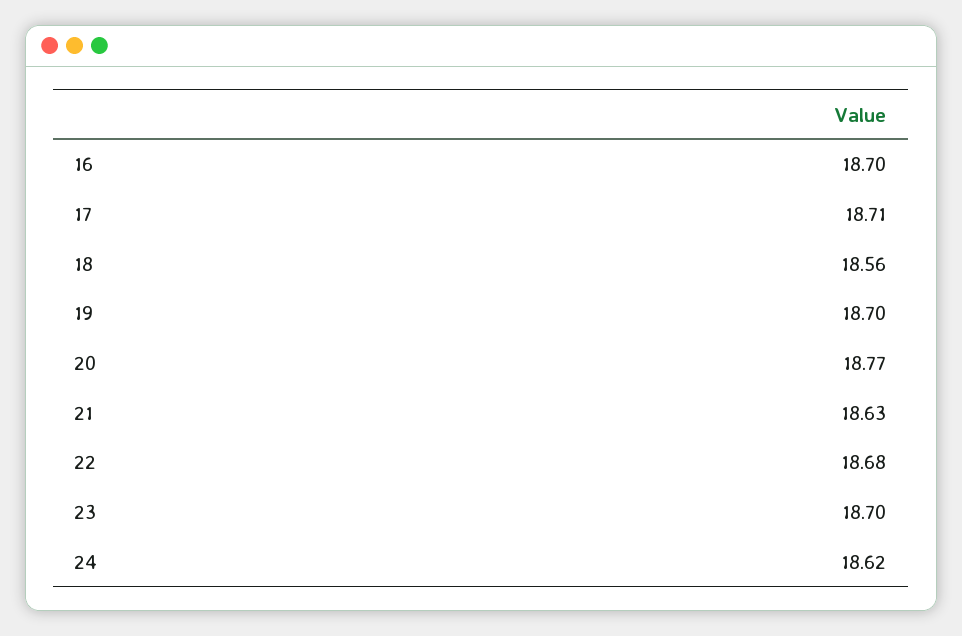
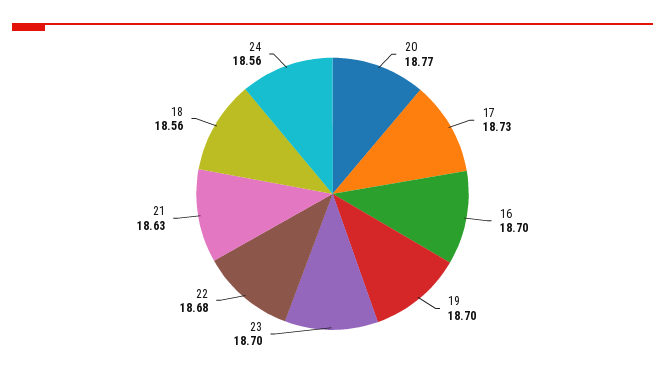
  {
    "16": 18.7,
-   "17": 18.71,
+   "17": 18.73,
    "18": 18.56,
    "19": 18.7,
    "20": 18.77,
    "21": 18.63,
    "22": 18.68,
    "23": 18.7,
-   "24": 18.62
+   "24": 18.56
  }

